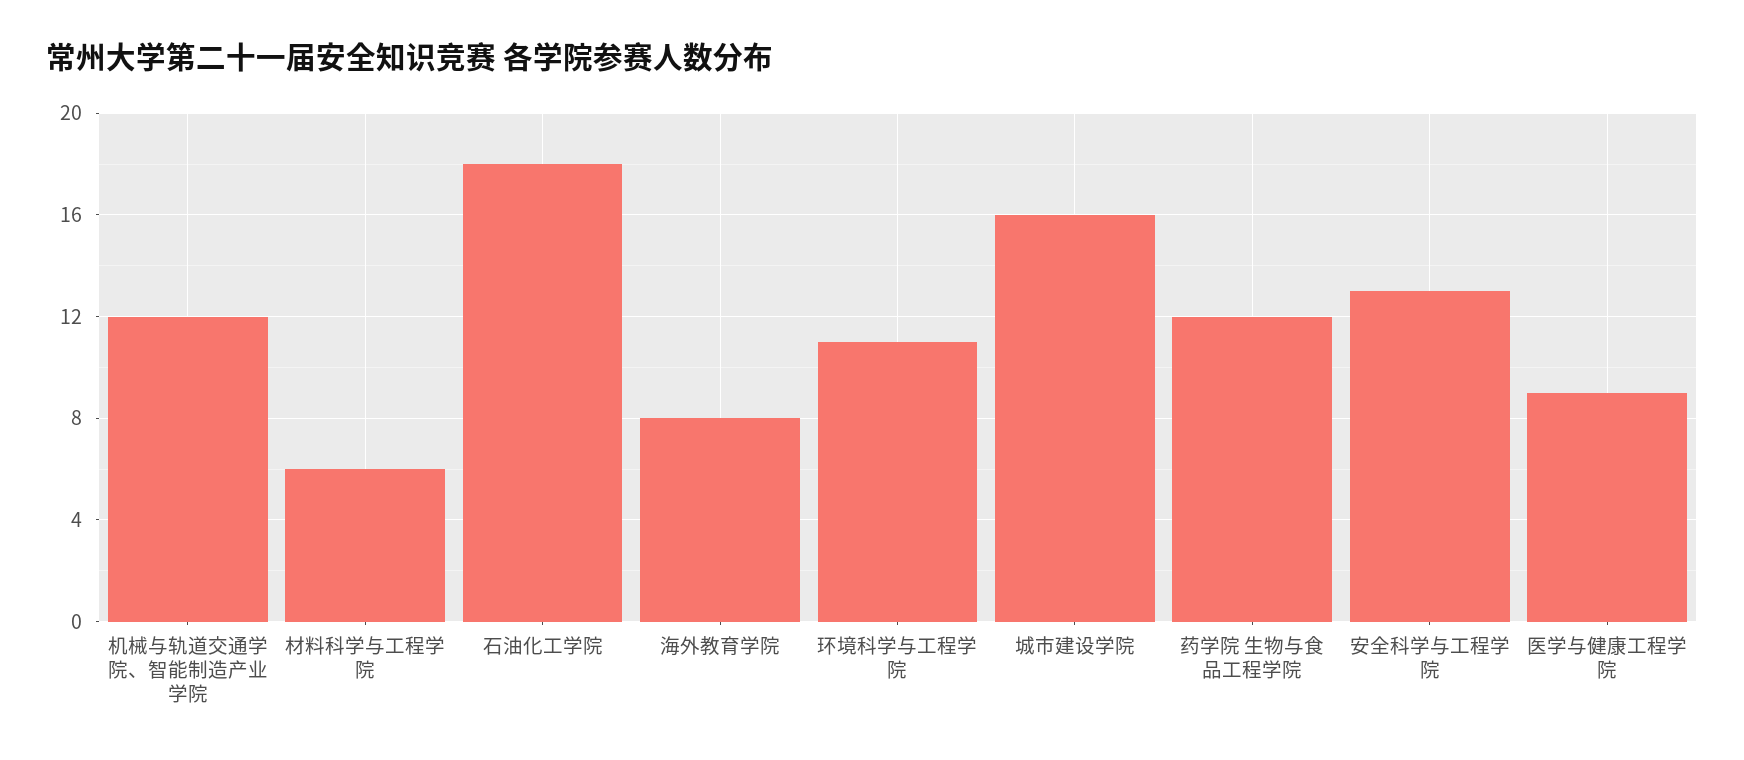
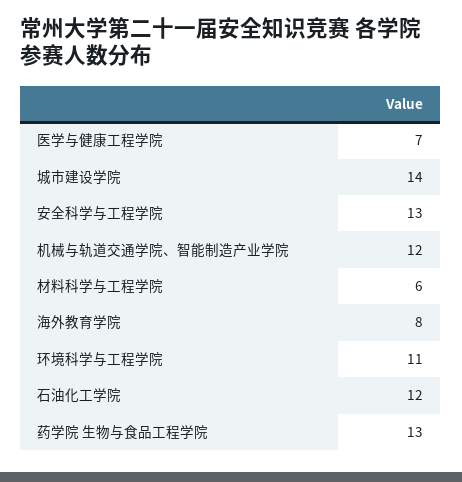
  {
    "机械与轨道交通学院、智能制造产业学院": 12,
    "材料科学与工程学院": 6,
-   "石油化工学院": 18,
+   "石油化工学院": 12,
    "海外教育学院": 8,
    "环境科学与工程学院": 11,
-   "城市建设学院": 16,
+   "城市建设学院": 14,
-   "药学院 生物与食品工程学院": 12,
+   "药学院 生物与食品工程学院": 13,
    "安全科学与工程学院": 13,
-   "医学与健康工程学院": 9
+   "医学与健康工程学院": 7
  }

